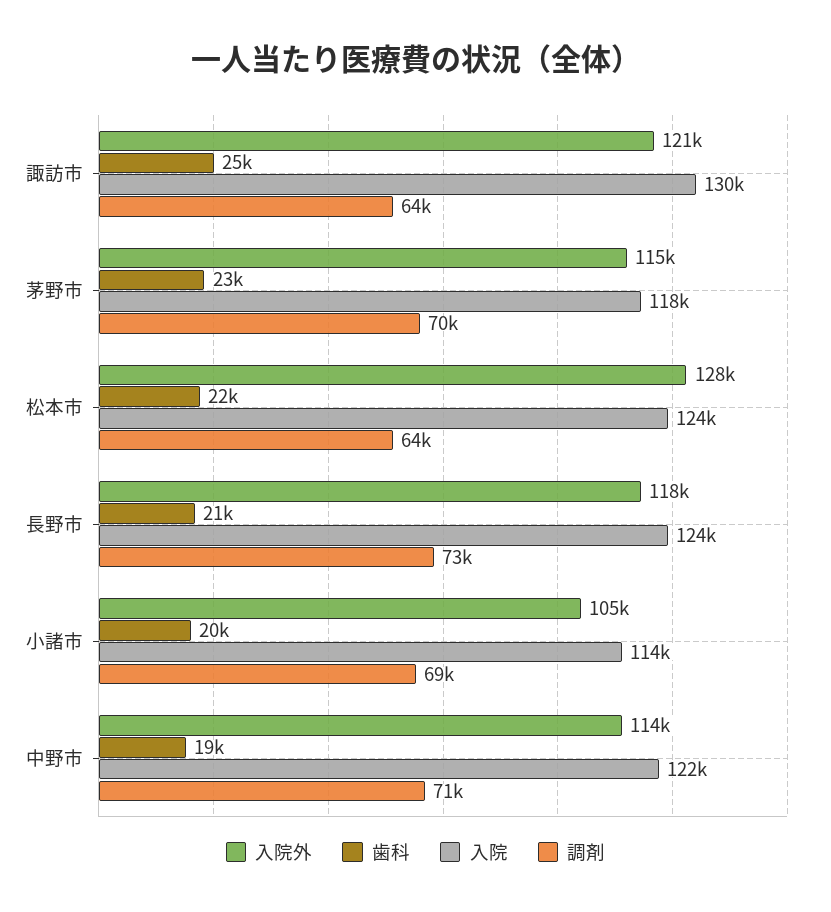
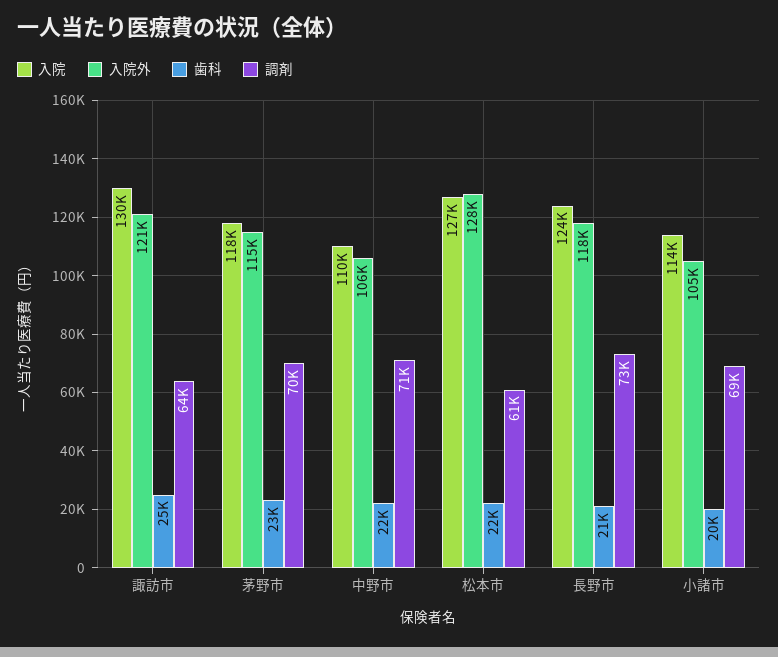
  {
    "入院外": {
      "諏訪市": 121000,
      "茅野市": 115000,
      "松本市": 128000,
      "長野市": 118000,
      "小諸市": 105000,
-     "中野市": 114000
+     "中野市": 106000
    },
    "歯科": {
      "諏訪市": 25000,
      "茅野市": 23000,
      "松本市": 22000,
      "長野市": 21000,
      "小諸市": 20000,
-     "中野市": 19000
+     "中野市": 22000
    },
    "入院": {
      "諏訪市": 130000,
      "茅野市": 118000,
-     "松本市": 124000,
+     "松本市": 127000,
      "長野市": 124000,
      "小諸市": 114000,
-     "中野市": 122000
+     "中野市": 110000
    },
    "調剤": {
      "諏訪市": 64000,
      "茅野市": 70000,
-     "松本市": 64000,
+     "松本市": 61000,
      "長野市": 73000,
      "小諸市": 69000,
      "中野市": 71000
    }
  }

